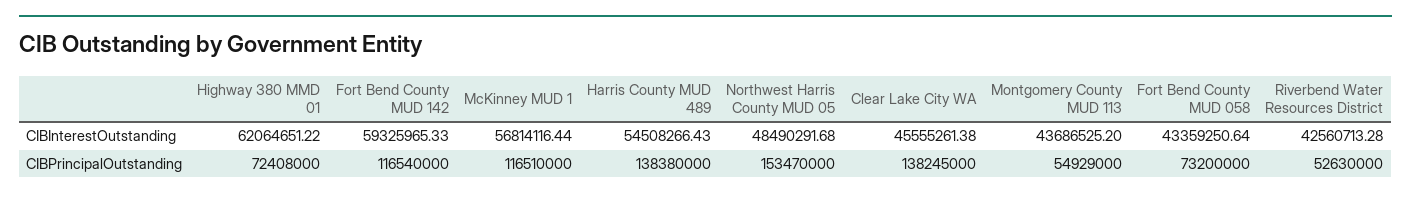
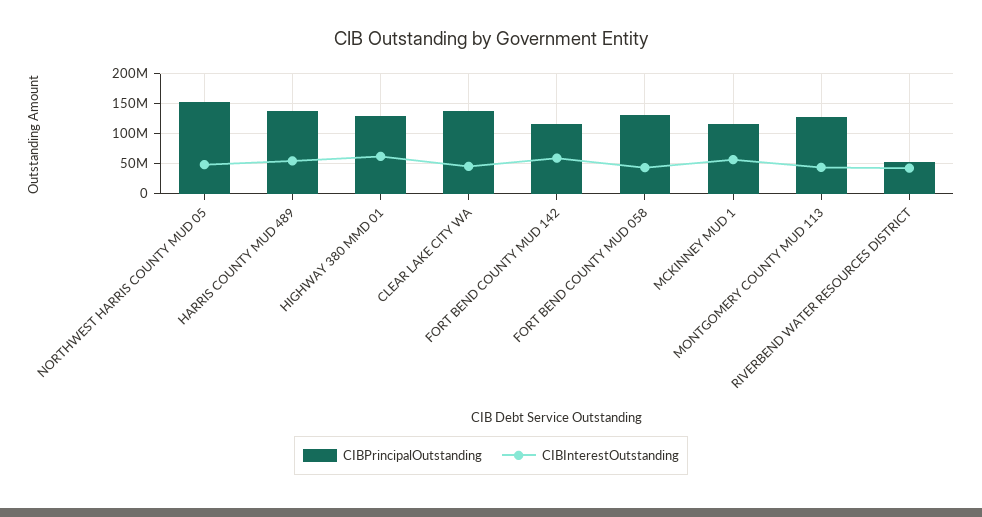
  {
    "CIBInterestOutstanding": {
      "Highway 380 MMD 01": 62064651.22,
      "Fort Bend County MUD 142": 59325965.33,
      "McKinney MUD 1": 56814116.44,
      "Harris County MUD 489": 54508266.43,
      "Northwest Harris County MUD 05": 48490291.68,
      "Clear Lake City WA": 45555261.38,
      "Montgomery County MUD 113": 43686525.2,
      "Fort Bend County MUD 058": 43359250.64,
      "Riverbend Water Resources District": 42560713.28
    },
    "CIBPrincipalOutstanding": {
-     "Highway 380 MMD 01": 72408000,
+     "Highway 380 MMD 01": 125000000,
      "Fort Bend County MUD 142": 116540000,
      "McKinney MUD 1": 116510000,
      "Harris County MUD 489": 138380000,
      "Northwest Harris County MUD 05": 153470000,
      "Clear Lake City WA": 138245000,
-     "Montgomery County MUD 113": 54929000,
+     "Montgomery County MUD 113": 125000000,
-     "Fort Bend County MUD 058": 73200000,
+     "Fort Bend County MUD 058": 125000000,
      "Riverbend Water Resources District": 52630000
    }
  }

